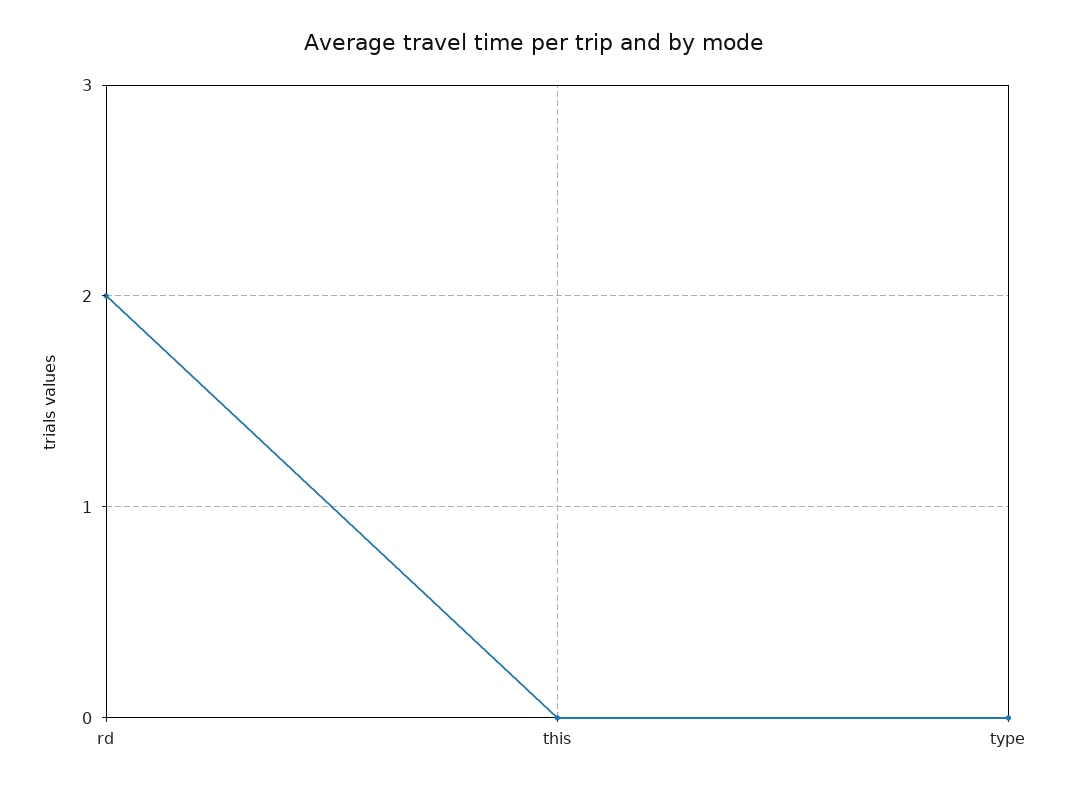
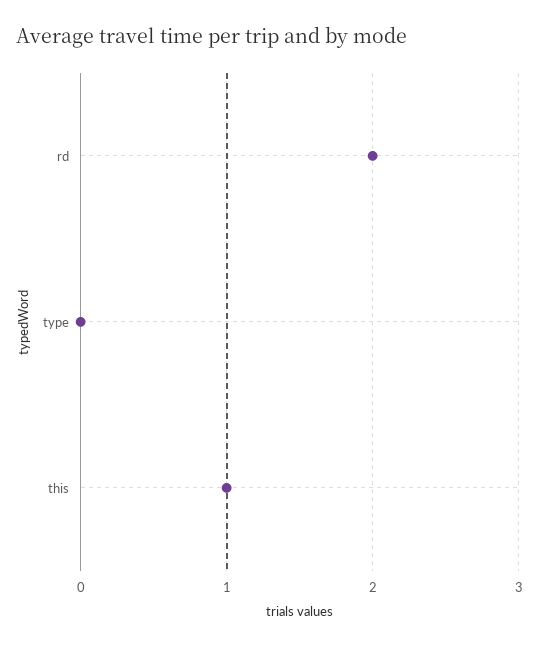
  {
    "rd": 2,
-   "this": 0,
+   "this": 1,
    "type": 0
  }

